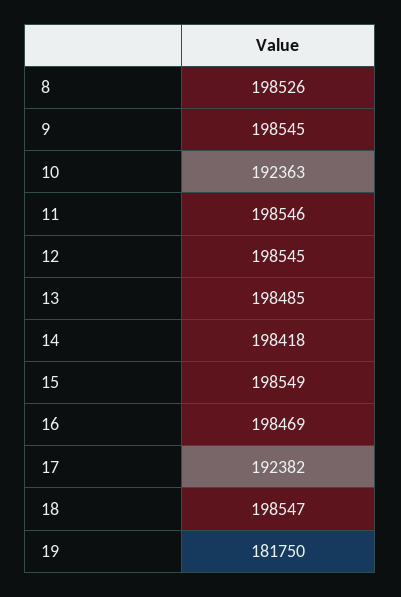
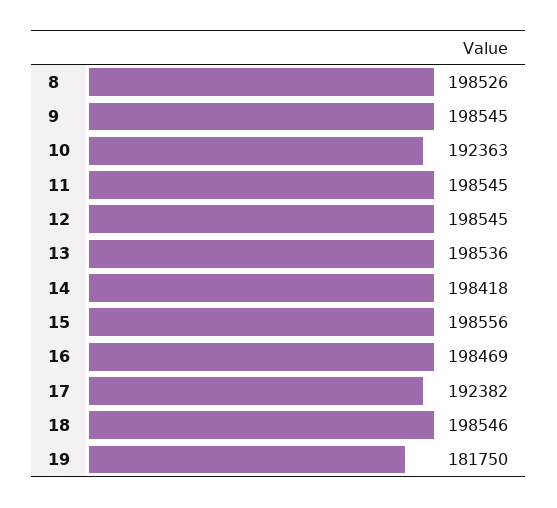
  {
    "8": 198526,
    "9": 198545,
    "10": 192363,
-   "11": 198546,
+   "11": 198545,
    "12": 198545,
-   "13": 198485,
+   "13": 198536,
    "14": 198418,
-   "15": 198549,
+   "15": 198556,
    "16": 198469,
    "17": 192382,
-   "18": 198547,
+   "18": 198546,
    "19": 181750
  }

